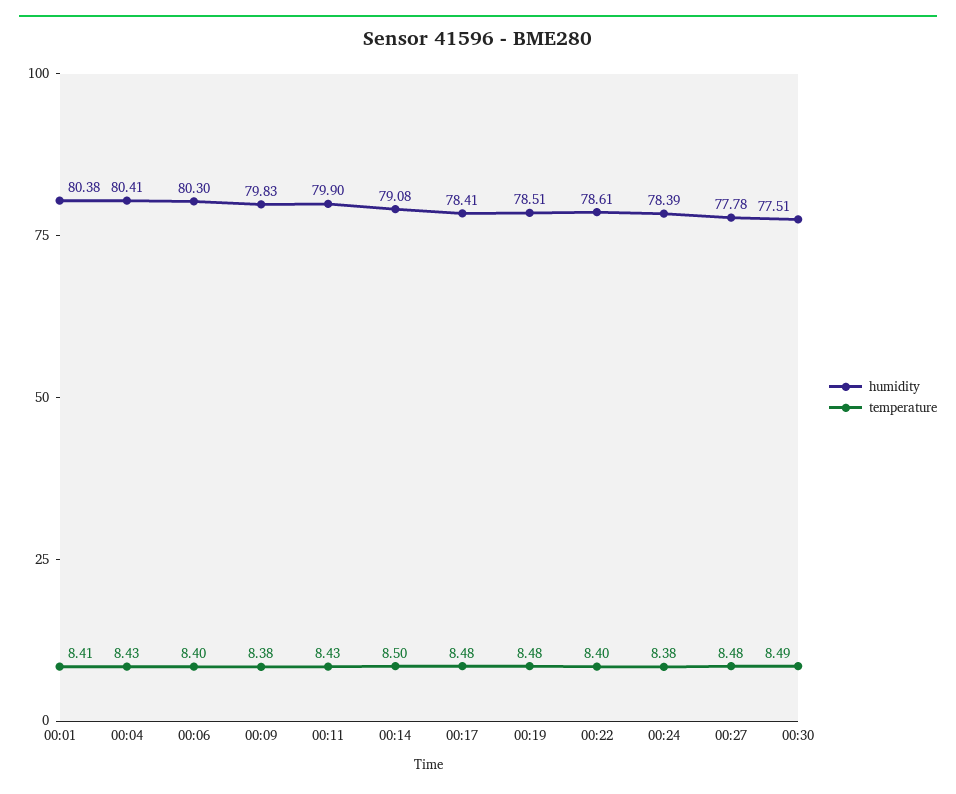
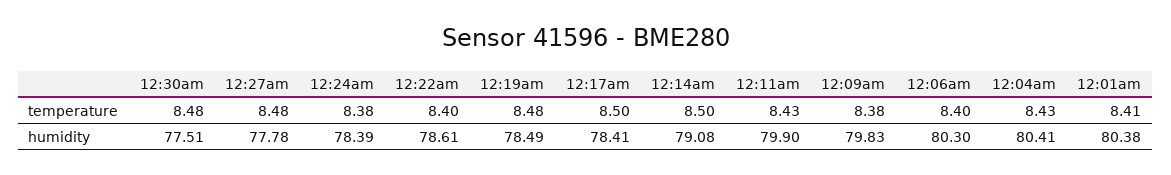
  {
    "humidity": {
      "00:01": 80.38,
      "00:04": 80.41,
      "00:06": 80.3,
      "00:09": 79.83,
      "00:11": 79.9,
      "00:14": 79.08,
      "00:17": 78.41,
-     "00:19": 78.51,
+     "00:19": 78.49,
      "00:22": 78.61,
      "00:24": 78.39,
      "00:27": 77.78,
      "00:30": 77.51
    },
    "temperature": {
      "00:01": 8.41,
      "00:04": 8.43,
      "00:06": 8.4,
      "00:09": 8.38,
      "00:11": 8.43,
      "00:14": 8.5,
-     "00:17": 8.48,
+     "00:17": 8.5,
      "00:19": 8.48,
      "00:22": 8.4,
      "00:24": 8.38,
      "00:27": 8.48,
-     "00:30": 8.49
+     "00:30": 8.48
    }
  }

